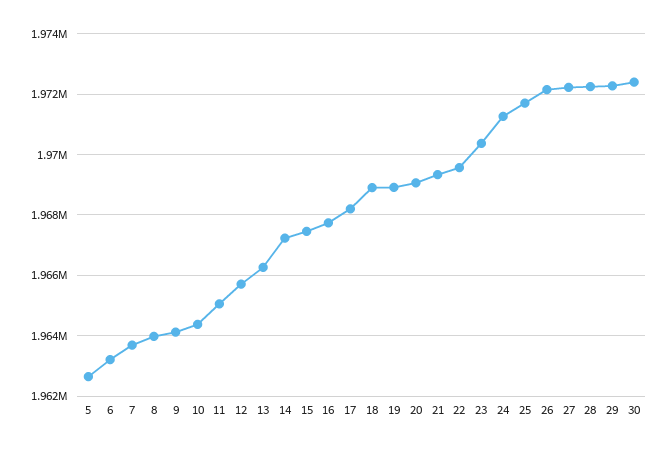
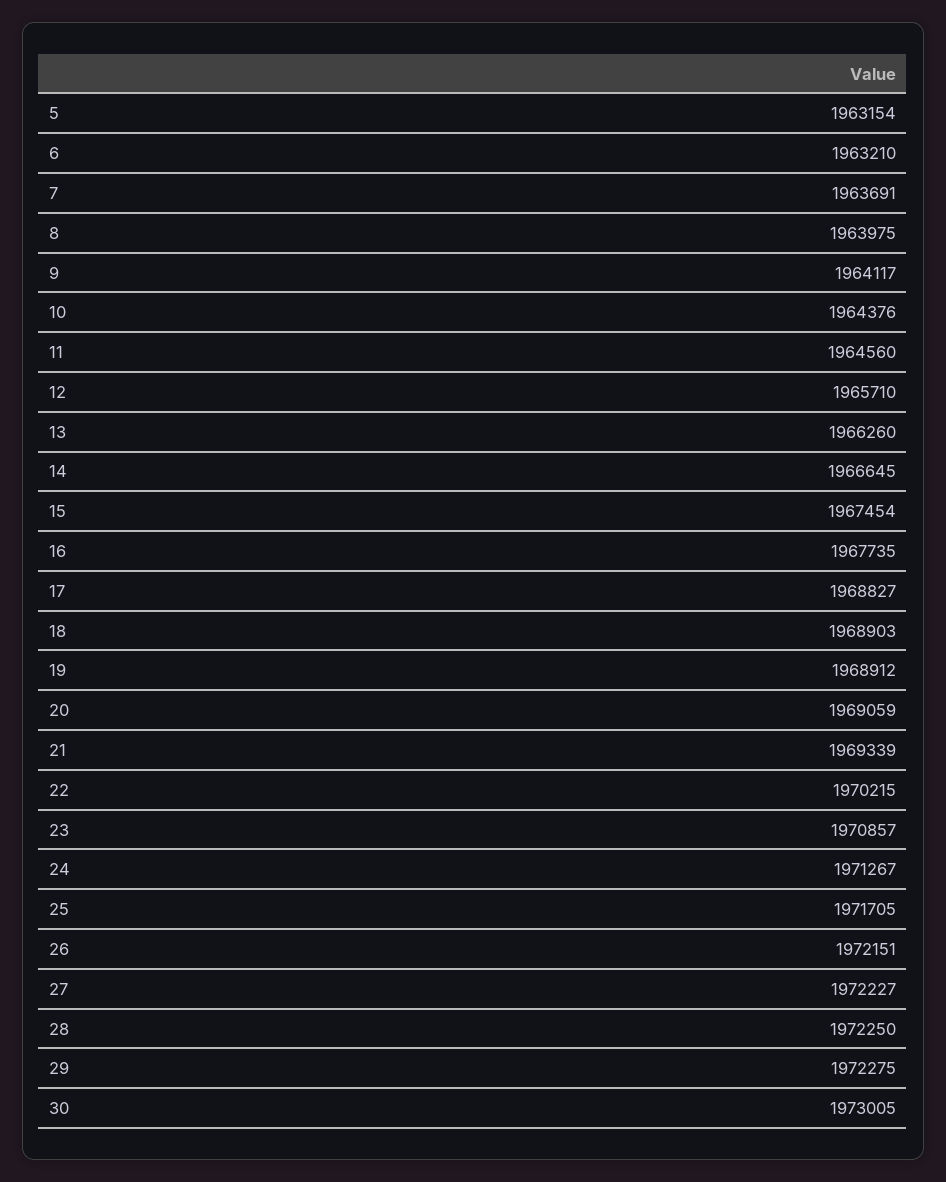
  {
-   "5": 1962600,
+   "5": 1963154,
    "6": 1963210,
    "7": 1963691,
    "8": 1963975,
    "9": 1964117,
    "10": 1964376,
-   "11": 1965000,
+   "11": 1964560,
    "12": 1965710,
    "13": 1966260,
-   "14": 1967200,
+   "14": 1966645,
    "15": 1967454,
    "16": 1967735,
-   "17": 1968200,
+   "17": 1968827,
    "18": 1968903,
    "19": 1968912,
    "20": 1969059,
    "21": 1969339,
-   "22": 1969600,
+   "22": 1970215,
-   "23": 1970400,
+   "23": 1970857,
    "24": 1971267,
    "25": 1971705,
    "26": 1972151,
    "27": 1972227,
    "28": 1972250,
    "29": 1972275,
-   "30": 1972400
+   "30": 1973005
  }

